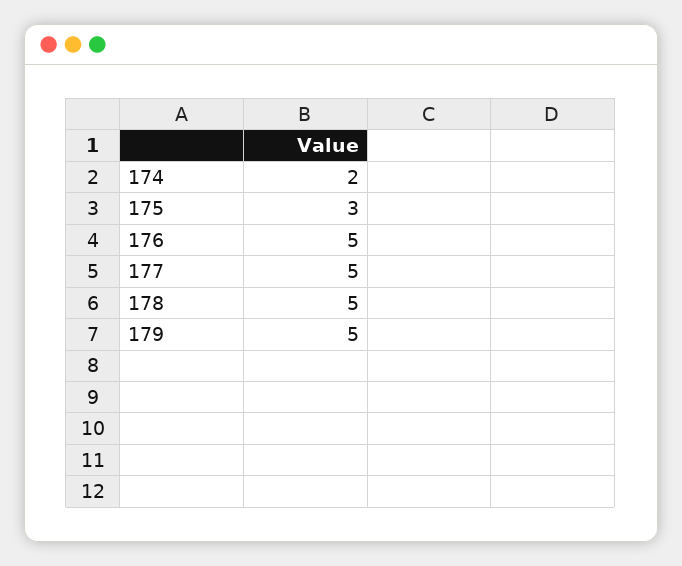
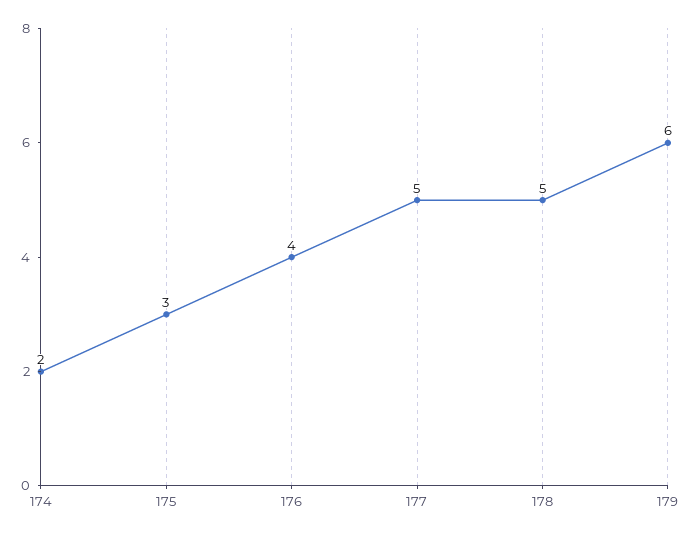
  {
    "174": 2,
    "175": 3,
-   "176": 5,
+   "176": 4,
    "177": 5,
    "178": 5,
-   "179": 5
+   "179": 6
  }

